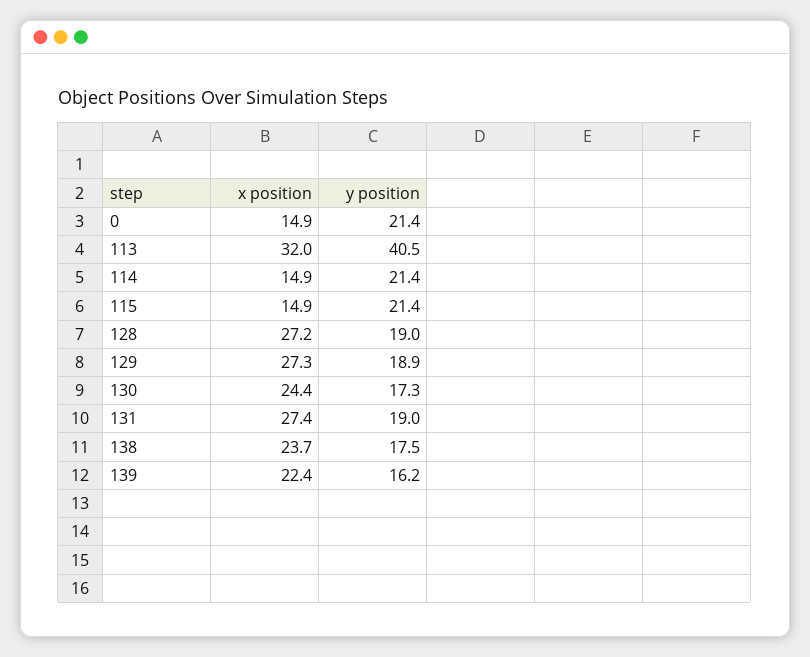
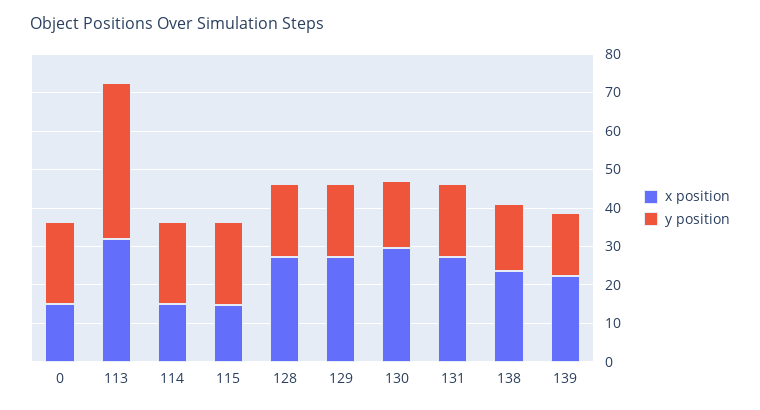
  {
    "x position": {
      "0": 14.9,
      "113": 32,
      "114": 14.9,
      "115": 14.9,
      "128": 27.2,
      "129": 27.3,
-     "130": 24.4,
+     "130": 30,
      "131": 27.4,
      "138": 23.7,
      "139": 22.4
    },
    "y position": {
      "0": 21.4,
      "113": 40.5,
      "114": 21.4,
      "115": 21.4,
      "128": 19,
      "129": 18.9,
      "130": 17.3,
      "131": 19,
      "138": 17.5,
      "139": 16.2
    }
  }

